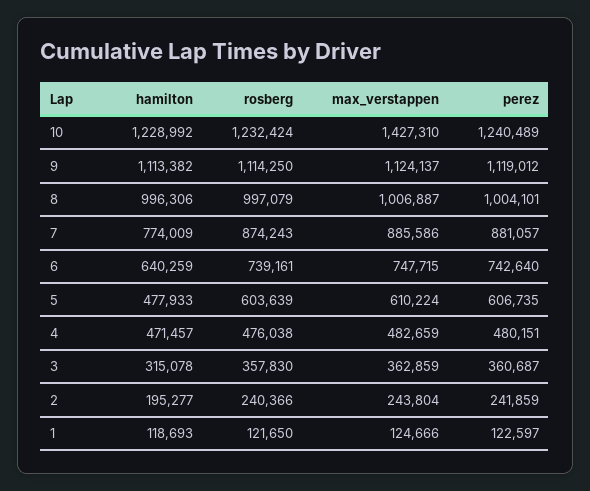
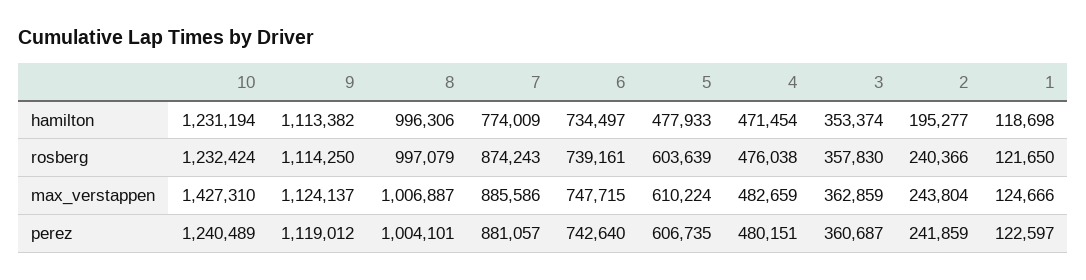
  {
    "hamilton": {
-     "10": 1228992,
+     "10": 1231194,
      "9": 1113382,
      "8": 996306,
      "7": 774009,
-     "6": 640259,
+     "6": 734497,
      "5": 477933,
-     "4": 471457,
+     "4": 471454,
-     "3": 315078,
+     "3": 353374,
      "2": 195277,
-     "1": 118693
+     "1": 118698
    },
    "rosberg": {
      "10": 1232424,
      "9": 1114250,
      "8": 997079,
      "7": 874243,
      "6": 739161,
      "5": 603639,
      "4": 476038,
      "3": 357830,
      "2": 240366,
      "1": 121650
    },
    "max_verstappen": {
      "10": 1427310,
      "9": 1124137,
      "8": 1006887,
      "7": 885586,
      "6": 747715,
      "5": 610224,
      "4": 482659,
      "3": 362859,
      "2": 243804,
      "1": 124666
    },
    "perez": {
      "10": 1240489,
      "9": 1119012,
      "8": 1004101,
      "7": 881057,
      "6": 742640,
      "5": 606735,
      "4": 480151,
      "3": 360687,
      "2": 241859,
      "1": 122597
    }
  }

